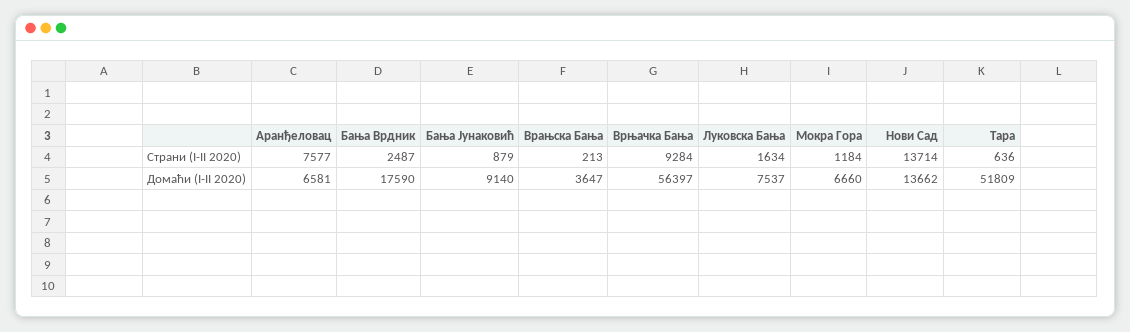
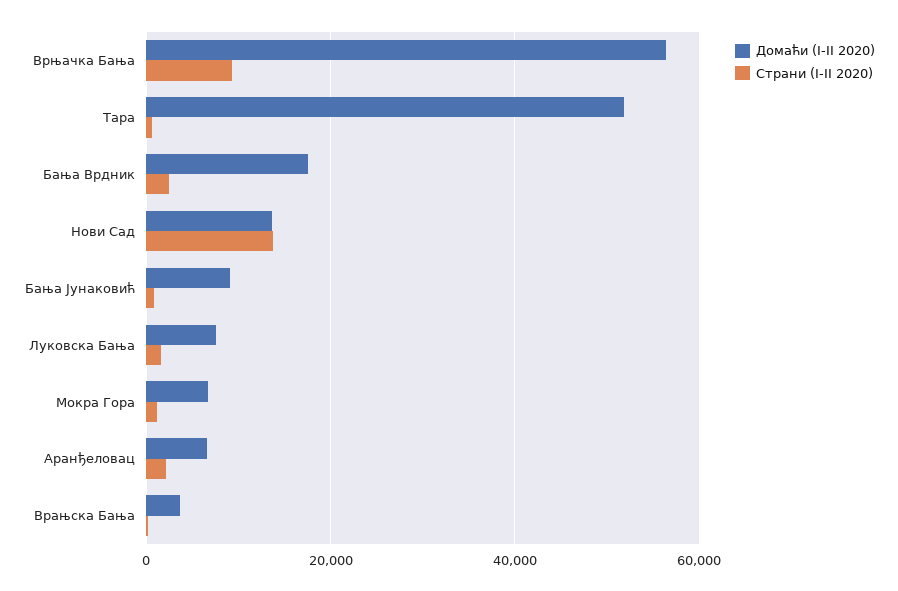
  {
    "Страни (I-II 2020)": {
-     "Аранђеловац": 7577,
+     "Аранђеловац": 2000,
      "Бања Врдник": 2487,
      "Бања Јунаковић": 879,
      "Врањска Бања": 213,
      "Врњачка Бања": 9284,
      "Луковска Бања": 1634,
      "Мокра Гора": 1184,
      "Нови Сад": 13714,
      "Тара": 636
    },
    "Домаћи (I-II 2020)": {
      "Аранђеловац": 6581,
      "Бања Врдник": 17590,
      "Бања Јунаковић": 9140,
      "Врањска Бања": 3647,
      "Врњачка Бања": 56397,
      "Луковска Бања": 7537,
      "Мокра Гора": 6660,
      "Нови Сад": 13662,
      "Тара": 51809
    }
  }

